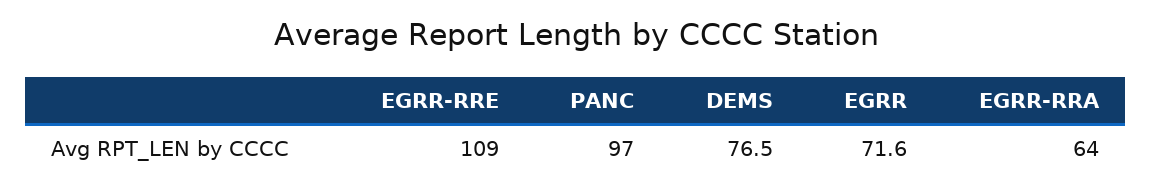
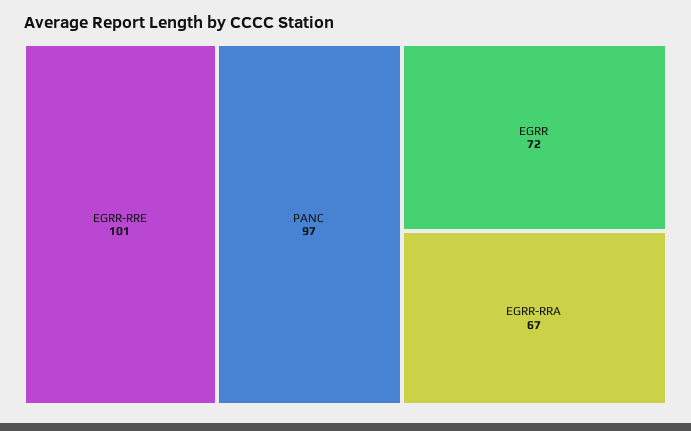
  {
-   "EGRR-RRE": 109,
+   "EGRR-RRE": 101,
    "PANC": 97,
-   "DEMS": 76.5,
    "EGRR": 71.6,
-   "EGRR-RRA": 64
+   "EGRR-RRA": 67
  }

